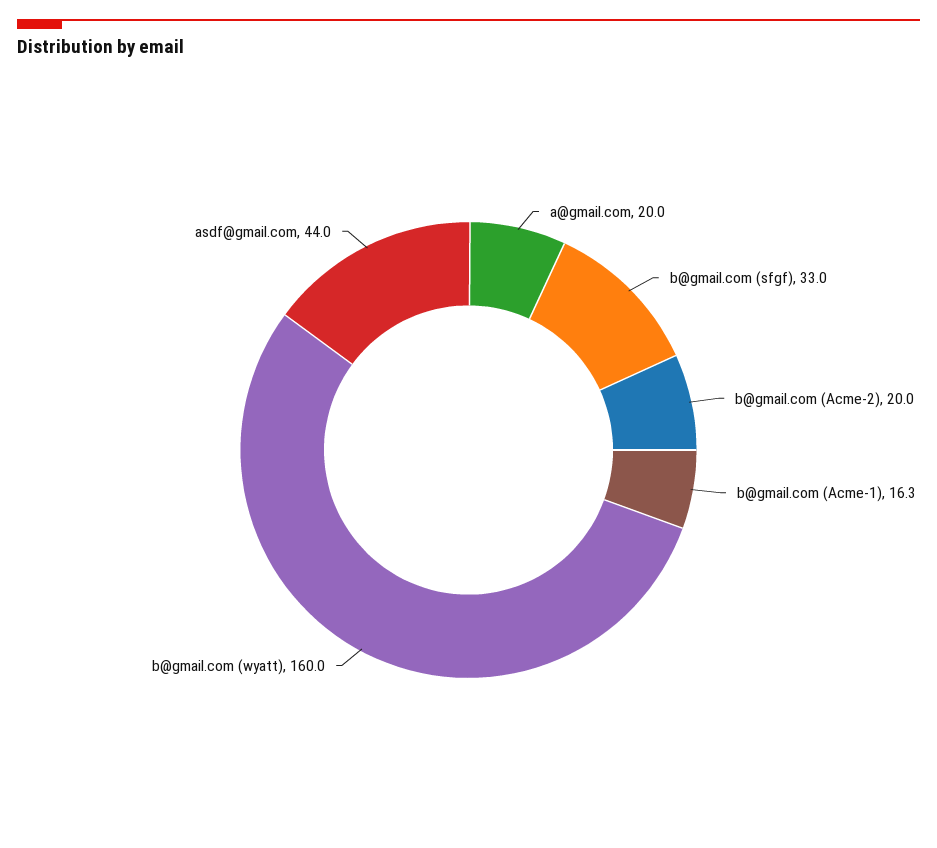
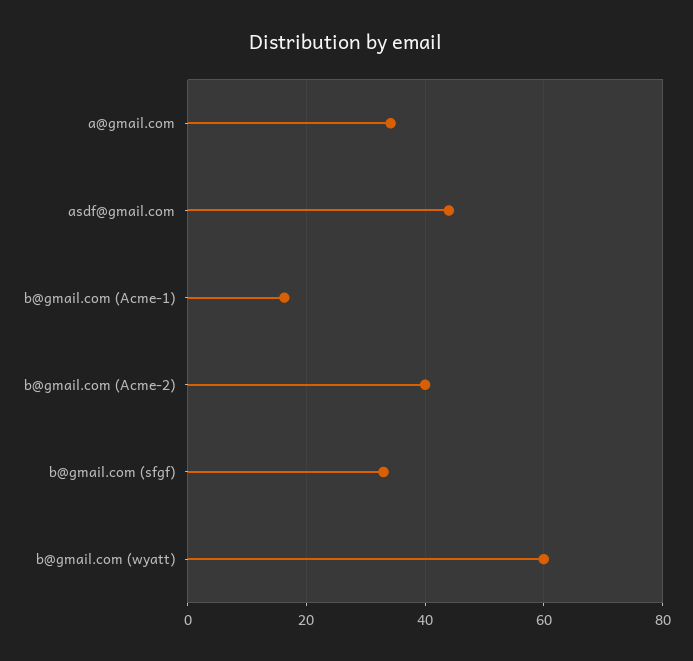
  {
-   "a@gmail.com": 20,
+   "a@gmail.com": 34,
    "b@gmail.com (sfgf)": 33,
-   "b@gmail.com (Acme-2)": 20,
+   "b@gmail.com (Acme-2)": 40,
    "b@gmail.com (Acme-1)": 16.3,
-   "b@gmail.com (wyatt)": 160,
+   "b@gmail.com (wyatt)": 60,
    "asdf@gmail.com": 44
  }

